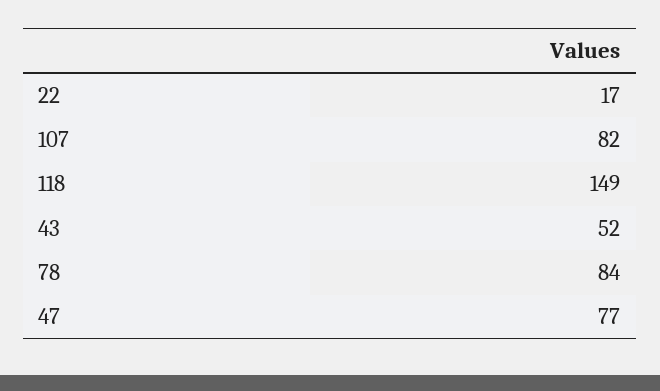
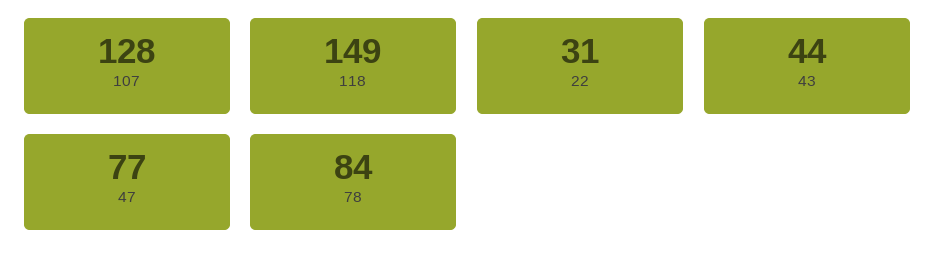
  {
-   "22": 17,
+   "22": 31,
-   "107": 82,
+   "107": 128,
    "118": 149,
-   "43": 52,
+   "43": 44,
    "78": 84,
    "47": 77
  }

